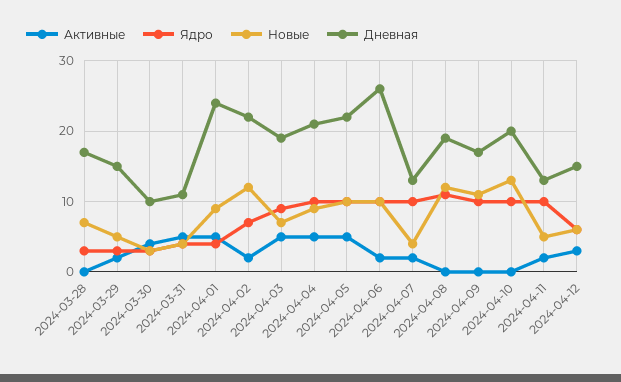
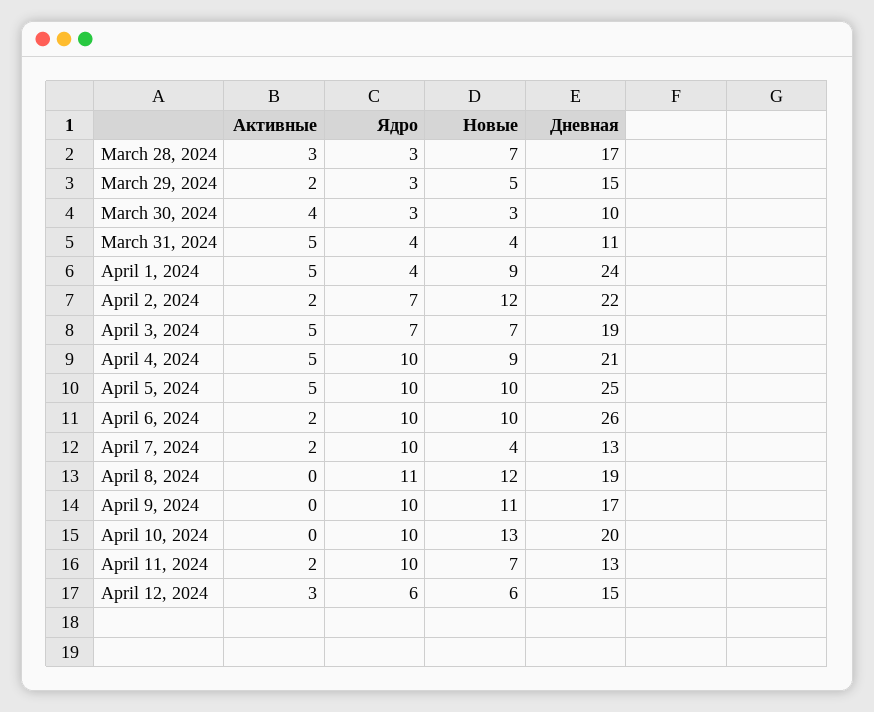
  {
    "Активные": {
-     "2024-03-28": 0,
+     "2024-03-28": 3,
      "2024-03-29": 2,
      "2024-03-30": 4,
      "2024-03-31": 5,
      "2024-04-01": 5,
      "2024-04-02": 2,
      "2024-04-03": 5,
      "2024-04-04": 5,
      "2024-04-05": 5,
      "2024-04-06": 2,
      "2024-04-07": 2,
      "2024-04-08": 0,
      "2024-04-09": 0,
      "2024-04-10": 0,
      "2024-04-11": 2,
      "2024-04-12": 3
    },
    "Ядро": {
      "2024-03-28": 3,
      "2024-03-29": 3,
      "2024-03-30": 3,
      "2024-03-31": 4,
      "2024-04-01": 4,
      "2024-04-02": 7,
-     "2024-04-03": 9,
+     "2024-04-03": 7,
      "2024-04-04": 10,
      "2024-04-05": 10,
      "2024-04-06": 10,
      "2024-04-07": 10,
      "2024-04-08": 11,
      "2024-04-09": 10,
      "2024-04-10": 10,
      "2024-04-11": 10,
      "2024-04-12": 6
    },
    "Новые": {
      "2024-03-28": 7,
      "2024-03-29": 5,
      "2024-03-30": 3,
      "2024-03-31": 4,
      "2024-04-01": 9,
      "2024-04-02": 12,
      "2024-04-03": 7,
      "2024-04-04": 9,
      "2024-04-05": 10,
      "2024-04-06": 10,
      "2024-04-07": 4,
      "2024-04-08": 12,
      "2024-04-09": 11,
      "2024-04-10": 13,
-     "2024-04-11": 5,
+     "2024-04-11": 7,
      "2024-04-12": 6
    },
    "Дневная": {
      "2024-03-28": 17,
      "2024-03-29": 15,
      "2024-03-30": 10,
      "2024-03-31": 11,
      "2024-04-01": 24,
      "2024-04-02": 22,
      "2024-04-03": 19,
      "2024-04-04": 21,
-     "2024-04-05": 22,
+     "2024-04-05": 25,
      "2024-04-06": 26,
      "2024-04-07": 13,
      "2024-04-08": 19,
      "2024-04-09": 17,
      "2024-04-10": 20,
      "2024-04-11": 13,
      "2024-04-12": 15
    }
  }

